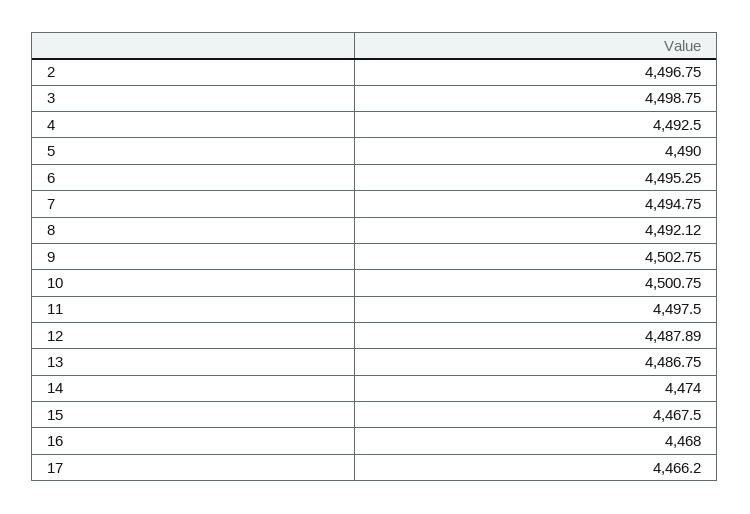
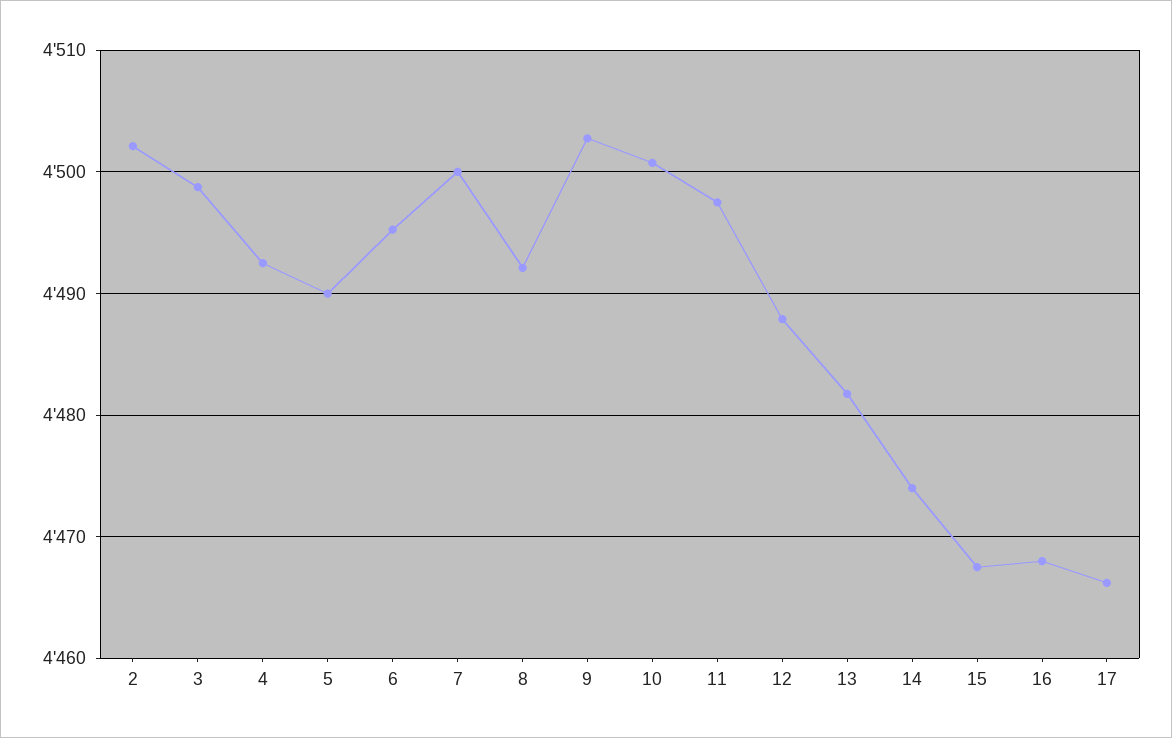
  {
-   "2": 4496.75,
+   "2": 4502,
    "3": 4498.75,
    "4": 4492.5,
    "5": 4490,
    "6": 4495.25,
-   "7": 4494.75,
+   "7": 4500,
    "8": 4492.12,
    "9": 4502.75,
    "10": 4500.75,
    "11": 4497.5,
    "12": 4487.89,
-   "13": 4486.75,
+   "13": 4482,
    "14": 4474,
    "15": 4467.5,
    "16": 4468,
    "17": 4466.2
  }

